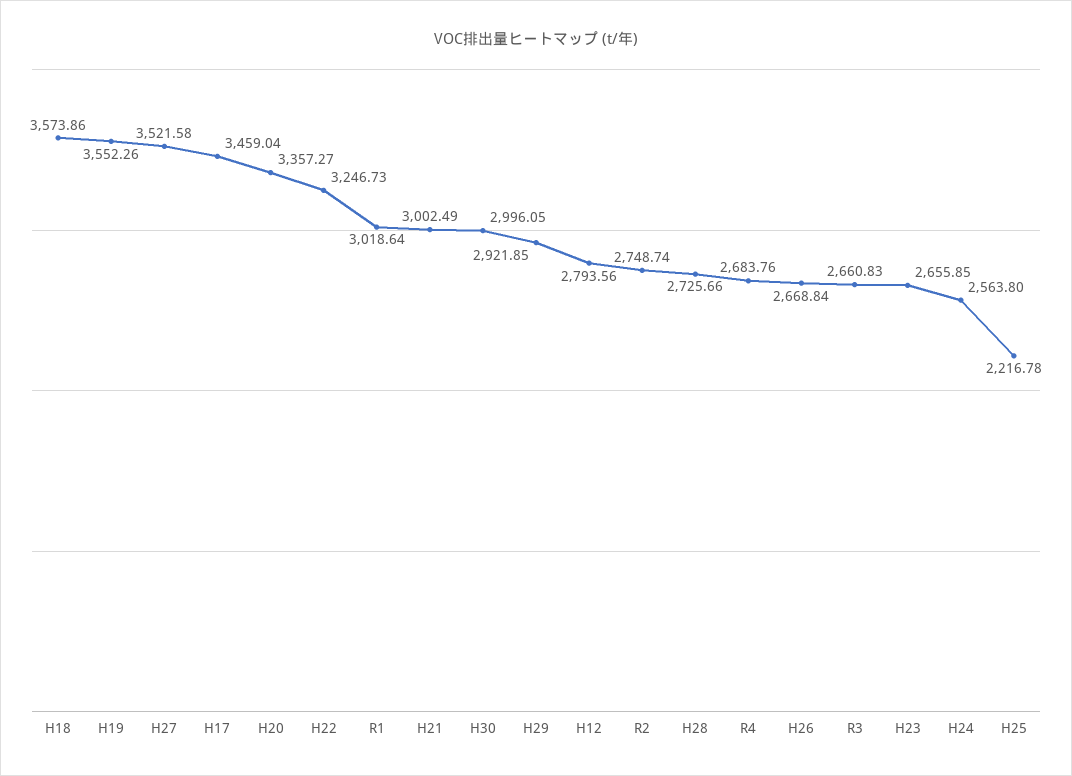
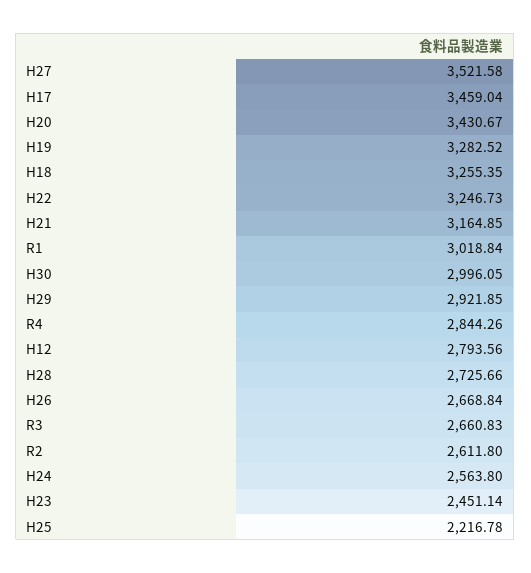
  {
-   "H18": 3573.86,
+   "H18": 3255.35,
-   "H19": 3552.26,
+   "H19": 3282.52,
    "H27": 3521.58,
    "H17": 3459.04,
-   "H20": 3357.27,
+   "H20": 3430.67,
    "H22": 3246.73,
-   "R1": 3018.64,
+   "R1": 3018.84,
-   "H21": 3002.49,
+   "H21": 3164.85,
    "H30": 2996.05,
    "H29": 2921.85,
    "H12": 2793.56,
-   "R2": 2748.74,
+   "R2": 2611.8,
    "H28": 2725.66,
-   "R4": 2683.76,
+   "R4": 2844.26,
    "H26": 2668.84,
    "R3": 2660.83,
-   "H23": 2655.85,
+   "H23": 2451.14,
    "H24": 2563.8,
    "H25": 2216.78
  }

